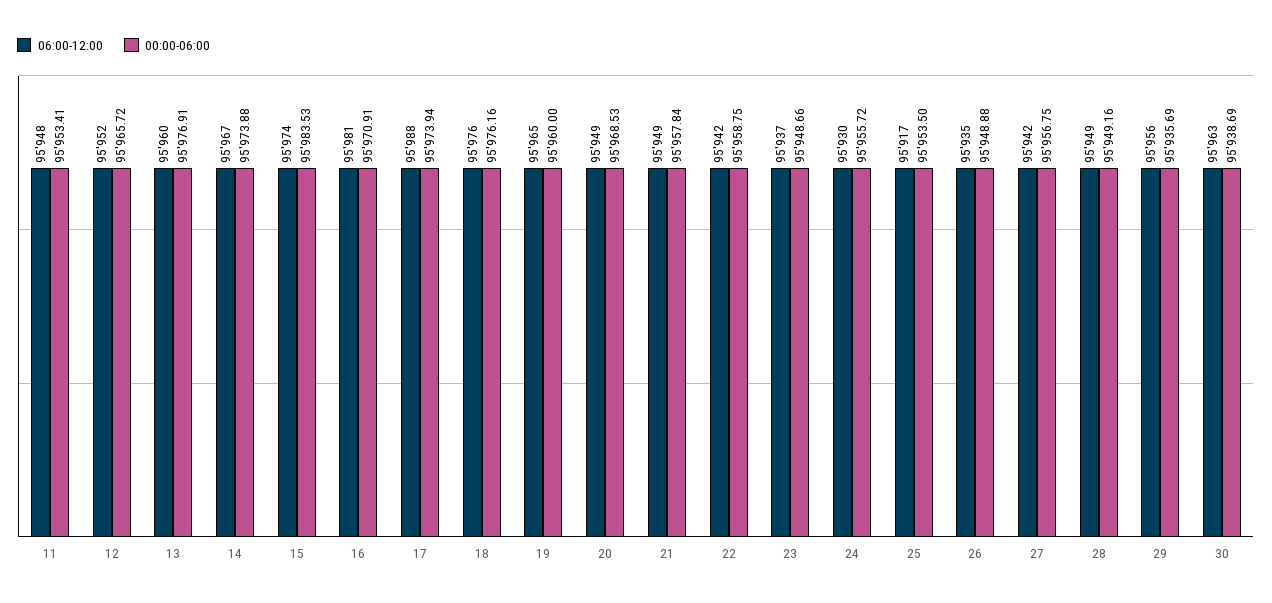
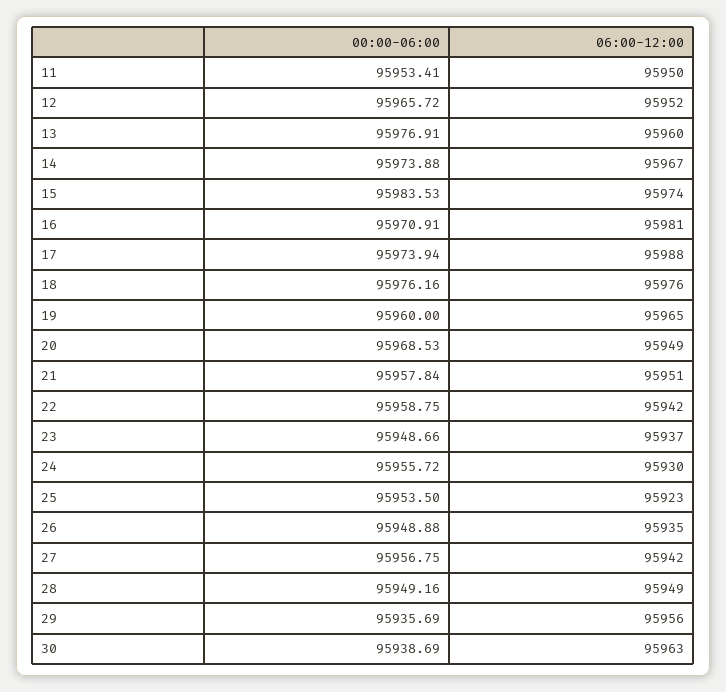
  {
    "06:00-12:00": {
-     "11": 95948,
+     "11": 95950,
      "12": 95952,
      "13": 95960,
      "14": 95967,
      "15": 95974,
      "16": 95981,
      "17": 95988,
      "18": 95976,
      "19": 95965,
      "20": 95949,
-     "21": 95949,
+     "21": 95951,
      "22": 95942,
      "23": 95937,
      "24": 95930,
-     "25": 95917,
+     "25": 95923,
      "26": 95935,
      "27": 95942,
      "28": 95949,
      "29": 95956,
      "30": 95963
    },
    "00:00-06:00": {
      "11": 95953.41,
      "12": 95965.72,
      "13": 95976.91,
      "14": 95973.88,
      "15": 95983.53,
      "16": 95970.91,
      "17": 95973.94,
      "18": 95976.16,
      "19": 95960,
      "20": 95968.53,
      "21": 95957.84,
      "22": 95958.75,
      "23": 95948.66,
      "24": 95955.72,
      "25": 95953.5,
      "26": 95948.88,
      "27": 95956.75,
      "28": 95949.16,
      "29": 95935.69,
      "30": 95938.69
    }
  }

